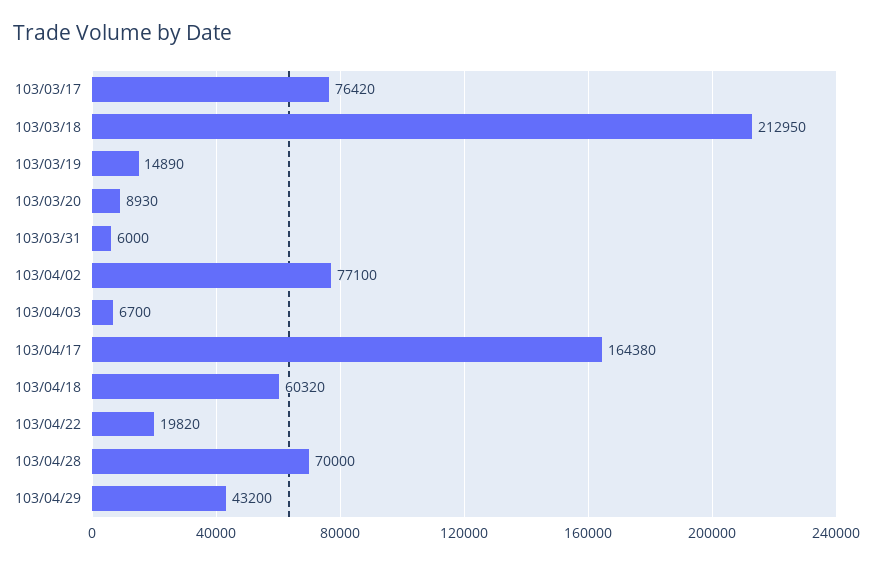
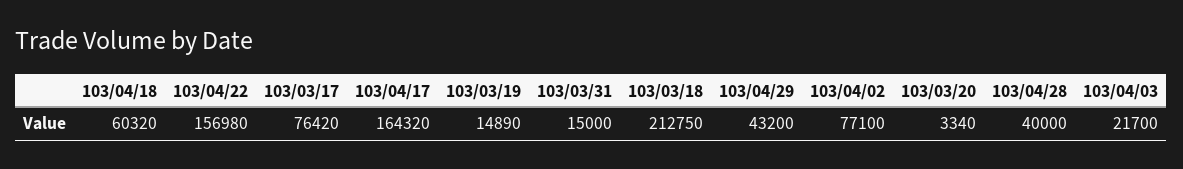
  {
    "103/03/17": 76420,
-   "103/03/18": 212950,
+   "103/03/18": 212750,
    "103/03/19": 14890,
-   "103/03/20": 8930,
+   "103/03/20": 3340,
-   "103/03/31": 6000,
+   "103/03/31": 15000,
    "103/04/02": 77100,
-   "103/04/03": 6700,
+   "103/04/03": 21700,
-   "103/04/17": 164380,
+   "103/04/17": 164320,
    "103/04/18": 60320,
-   "103/04/22": 19820,
+   "103/04/22": 156980,
-   "103/04/28": 70000,
+   "103/04/28": 40000,
    "103/04/29": 43200
  }

